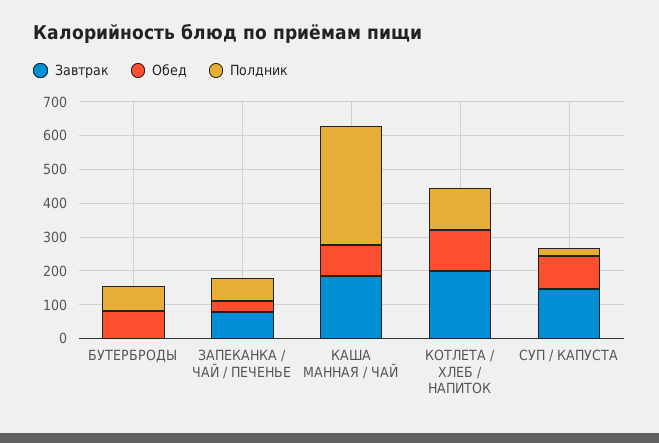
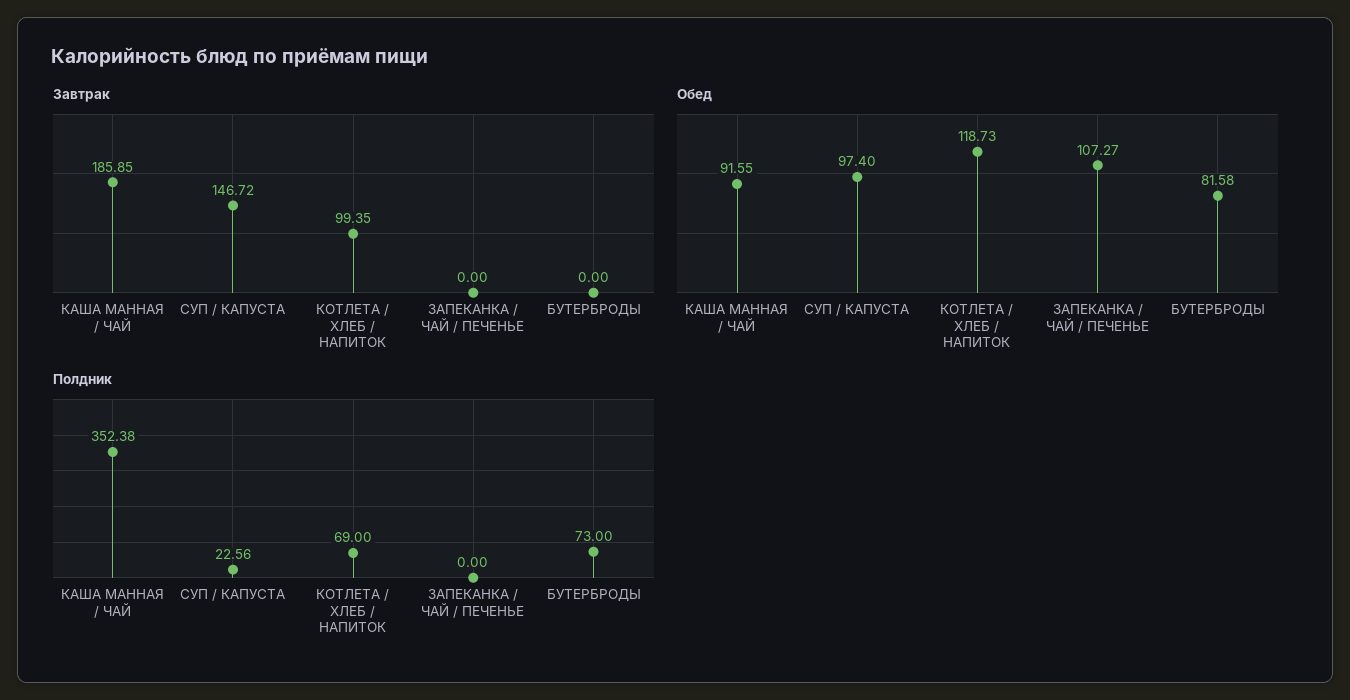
  {
    "Завтрак": {
      "БУТЕРБРОДЫ": 0,
-     "ЗАПЕКАНКА / ЧАЙ / ПЕЧЕНЬЕ": 75,
+     "ЗАПЕКАНКА / ЧАЙ / ПЕЧЕНЬЕ": 0,
      "КАША МАННАЯ / ЧАЙ": 185.85,
-     "КОТЛЕТА / ХЛЕБ / НАПИТОК": 200,
+     "КОТЛЕТА / ХЛЕБ / НАПИТОК": 99.35,
      "СУП / КАПУСТА": 146.72
    },
    "Обед": {
      "БУТЕРБРОДЫ": 81.58,
-     "ЗАПЕКАНКА / ЧАЙ / ПЕЧЕНЬЕ": 25,
+     "ЗАПЕКАНКА / ЧАЙ / ПЕЧЕНЬЕ": 107.27,
      "КАША МАННАЯ / ЧАЙ": 91.55,
      "КОТЛЕТА / ХЛЕБ / НАПИТОК": 118.73,
      "СУП / КАПУСТА": 97.4
    },
    "Полдник": {
      "БУТЕРБРОДЫ": 73,
-     "ЗАПЕКАНКА / ЧАЙ / ПЕЧЕНЬЕ": 75,
+     "ЗАПЕКАНКА / ЧАЙ / ПЕЧЕНЬЕ": 0,
      "КАША МАННАЯ / ЧАЙ": 352.38,
-     "КОТЛЕТА / ХЛЕБ / НАПИТОК": 125,
+     "КОТЛЕТА / ХЛЕБ / НАПИТОК": 69,
      "СУП / КАПУСТА": 22.56
    }
  }

